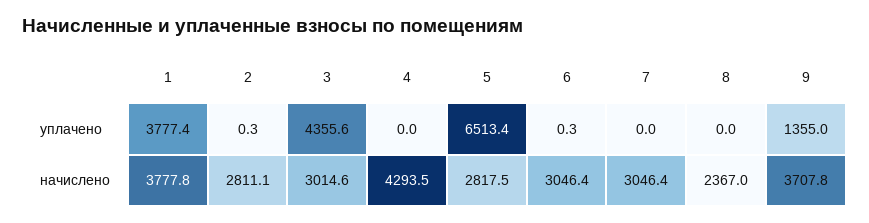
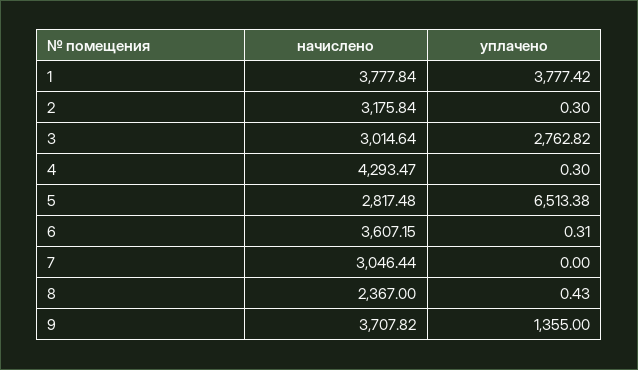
  {
    "1": {
      "уплачено": 3777.42,
      "начислено": 3777.84
    },
    "2": {
      "уплачено": 0.3,
-     "начислено": 2811.1
+     "начислено": 3175.84
    },
    "3": {
-     "уплачено": 4355.6,
+     "уплачено": 2762.82,
      "начислено": 3014.64
    },
    "4": {
-     "уплачено": 0,
+     "уплачено": 0.3,
      "начислено": 4293.47
    },
    "5": {
      "уплачено": 6513.38,
      "начислено": 2817.48
    },
    "6": {
      "уплачено": 0.31,
-     "начислено": 3046.4
+     "начислено": 3607.15
    },
    "7": {
      "уплачено": 0,
      "начислено": 3046.44
    },
    "8": {
-     "уплачено": 0,
+     "уплачено": 0.43,
      "начислено": 2367
    },
    "9": {
      "уплачено": 1355,
      "начислено": 3707.82
    }
  }

